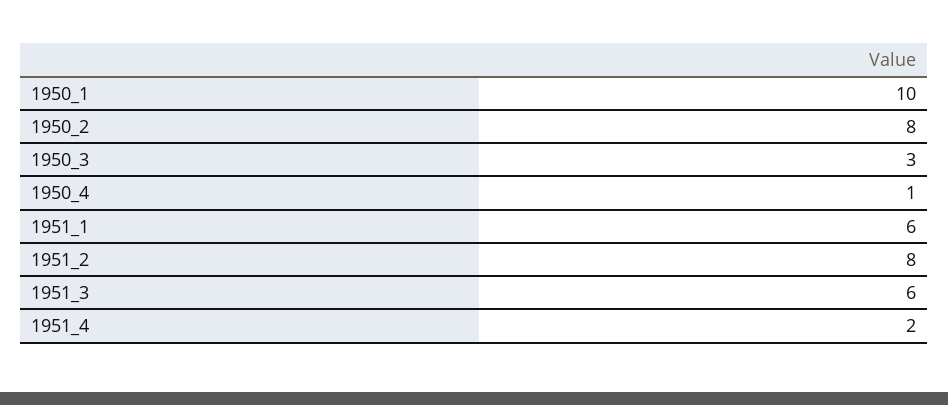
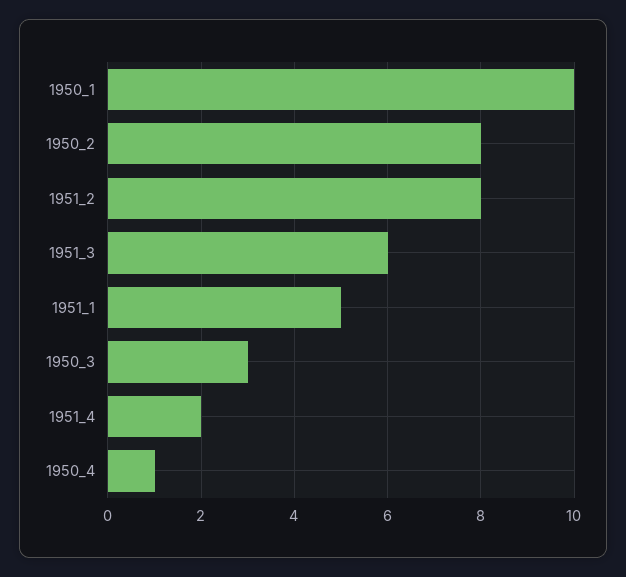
  {
    "1950_1": 10,
    "1950_2": 8,
    "1950_3": 3,
    "1950_4": 1,
-   "1951_1": 6,
+   "1951_1": 5,
    "1951_2": 8,
    "1951_3": 6,
    "1951_4": 2
  }

